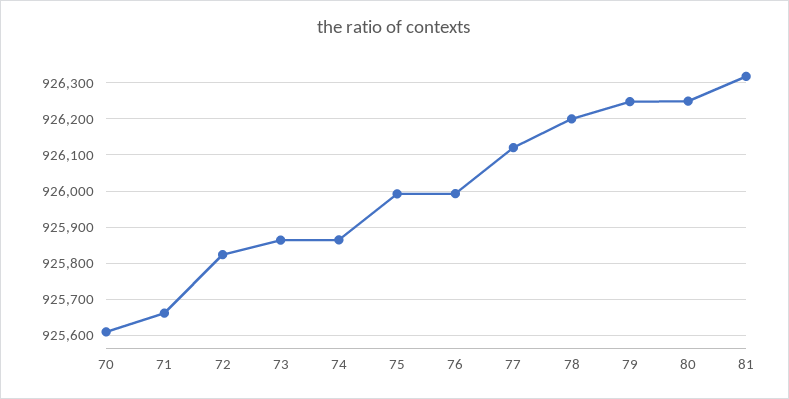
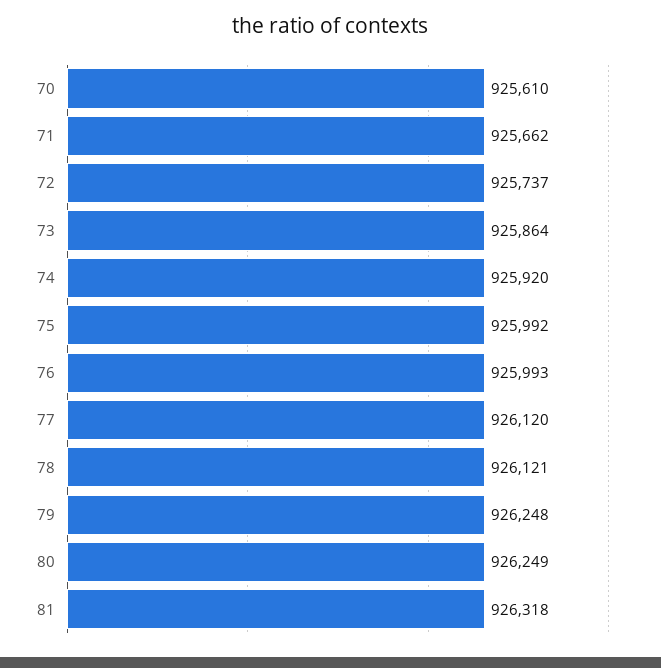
  {
    "70": 925610,
    "71": 925662,
-   "72": 925820,
+   "72": 925737,
    "73": 925864,
-   "74": 925860,
+   "74": 925920,
    "75": 925992,
    "76": 925993,
    "77": 926120,
-   "78": 926200,
+   "78": 926121,
    "79": 926248,
    "80": 926249,
    "81": 926318
  }

